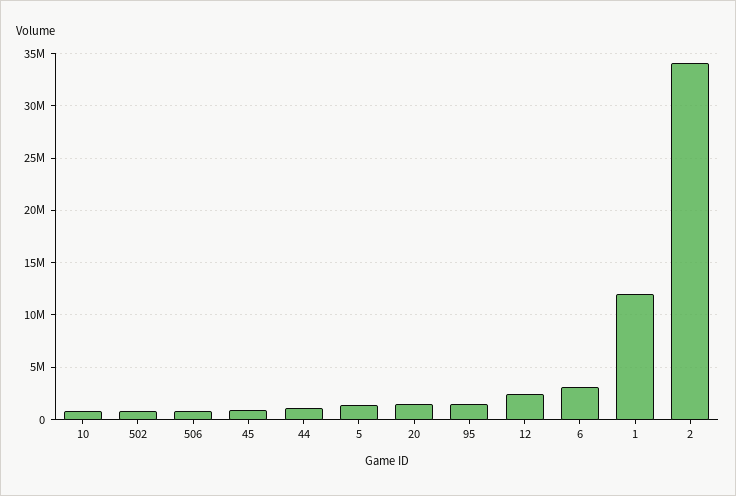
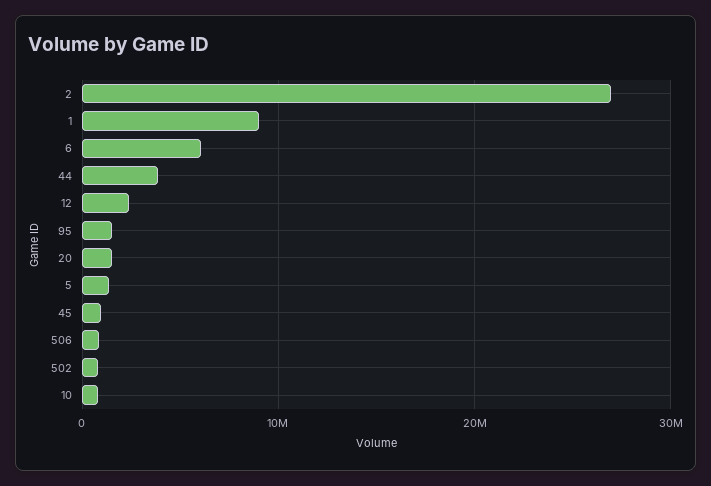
  {
    "10": 1000000,
    "502": 1000000,
    "506": 1000000,
    "45": 1000000,
-   "44": 1000000,
+   "44": 4000000,
    "5": 1000000,
    "20": 2000000,
    "95": 2000000,
    "12": 2000000,
-   "6": 3000000,
+   "6": 6000000,
-   "1": 12000000,
+   "1": 9000000,
-   "2": 34000000
+   "2": 27000000
  }

